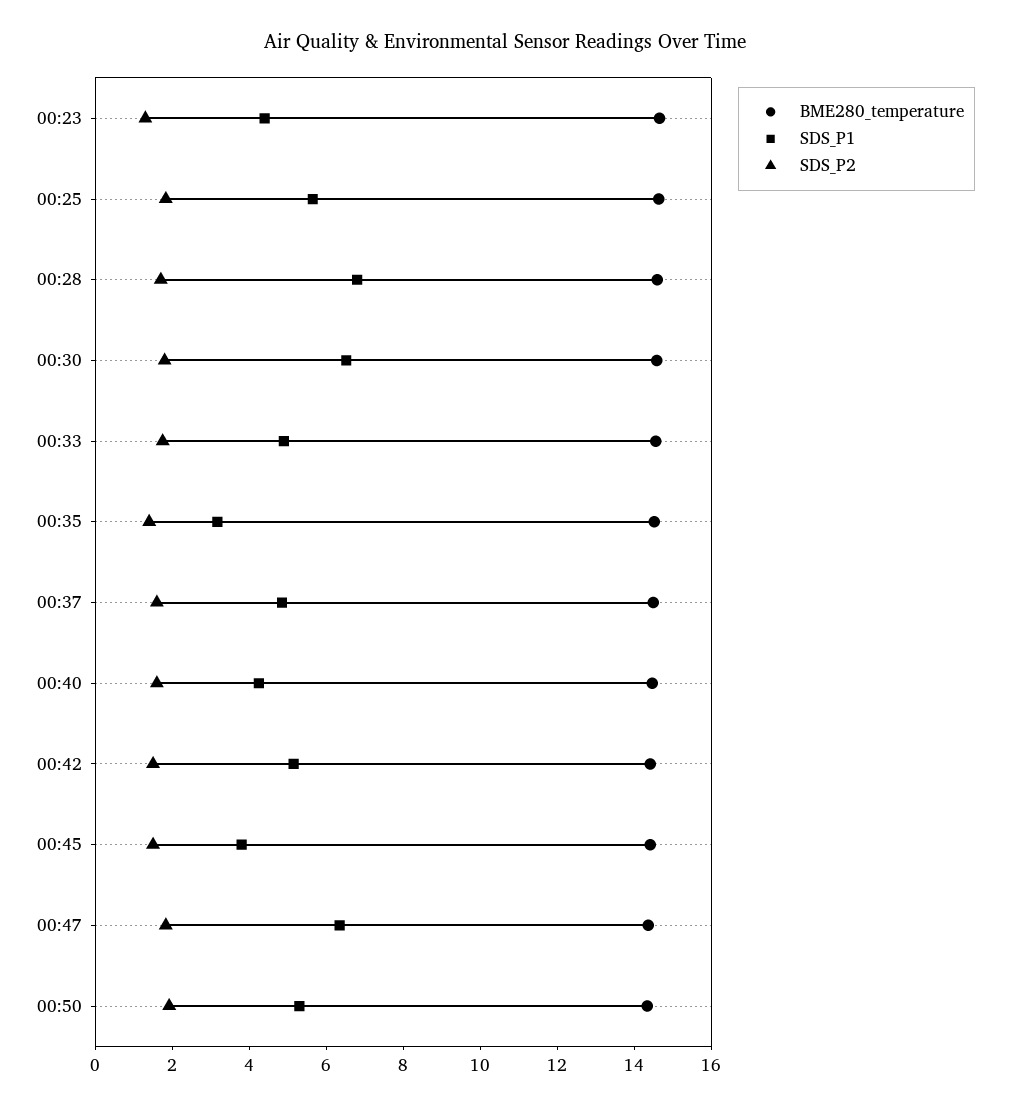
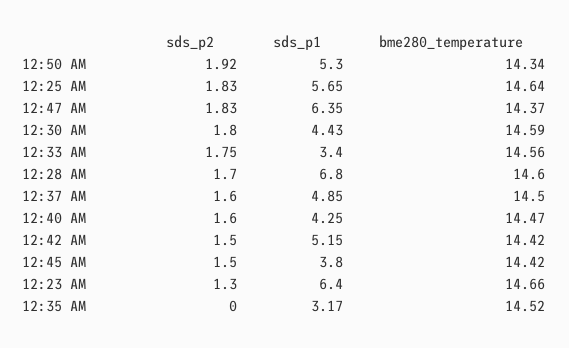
  {
    "BME280_temperature": {
      "00:23": 14.66,
      "00:25": 14.64,
      "00:28": 14.6,
      "00:30": 14.59,
      "00:33": 14.56,
      "00:35": 14.52,
      "00:37": 14.5,
      "00:40": 14.47,
      "00:42": 14.42,
      "00:45": 14.42,
      "00:47": 14.37,
      "00:50": 14.34
    },
    "SDS_P1": {
-     "00:23": 4.5,
+     "00:23": 6.4,
      "00:25": 5.65,
      "00:28": 6.8,
-     "00:30": 6.5,
+     "00:30": 4.43,
-     "00:33": 5,
+     "00:33": 3.4,
      "00:35": 3.17,
      "00:37": 4.85,
      "00:40": 4.25,
      "00:42": 5.15,
      "00:45": 3.8,
      "00:47": 6.35,
      "00:50": 5.3
    },
    "SDS_P2": {
      "00:23": 1.3,
      "00:25": 1.83,
      "00:28": 1.7,
      "00:30": 1.8,
      "00:33": 1.75,
-     "00:35": 1.5,
+     "00:35": 0,
      "00:37": 1.6,
      "00:40": 1.6,
      "00:42": 1.5,
      "00:45": 1.5,
      "00:47": 1.83,
      "00:50": 1.92
    }
  }

